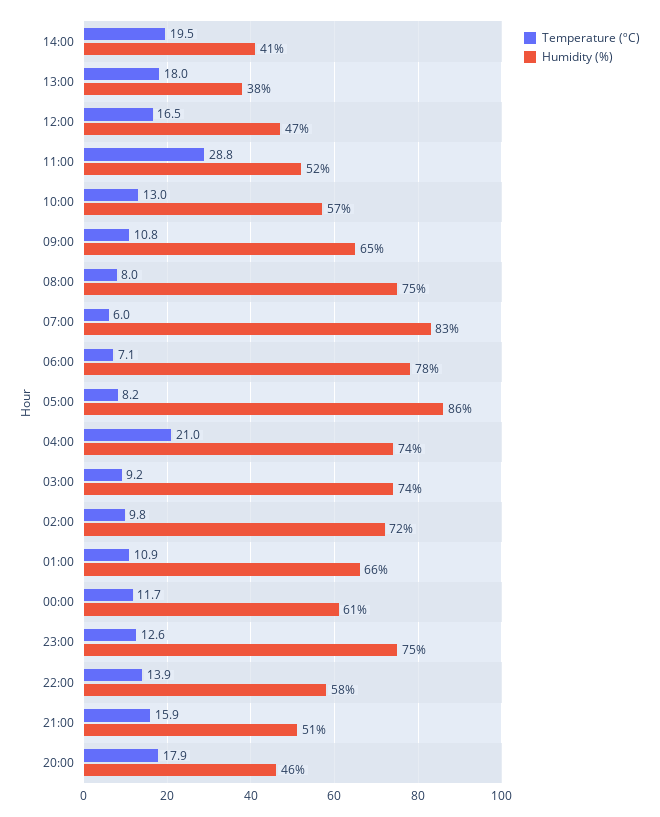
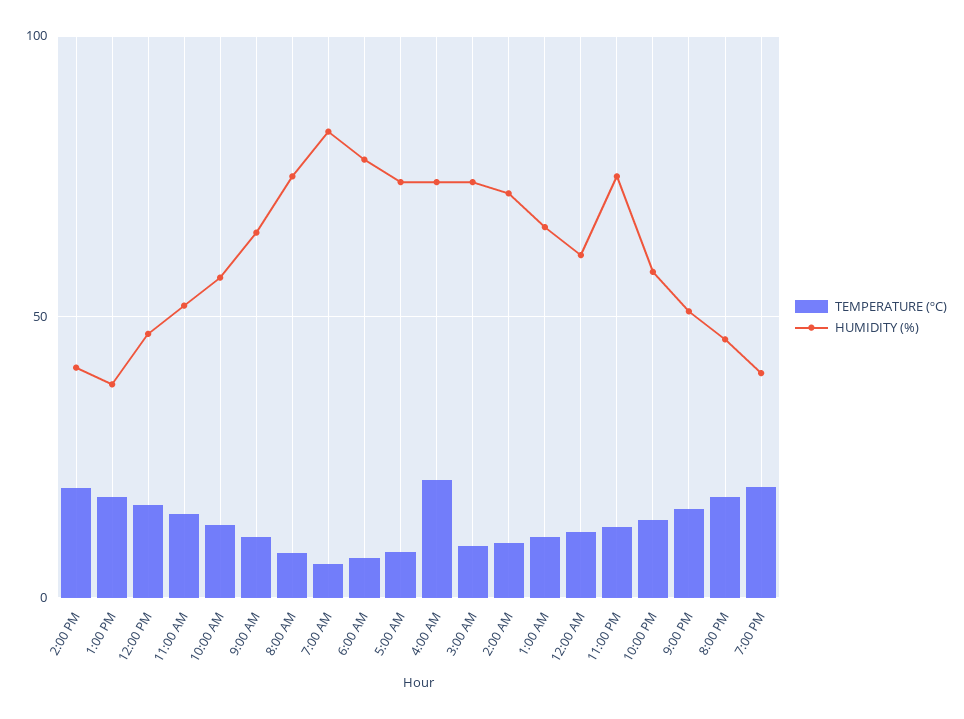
  {
    "Temperature (ºC)": {
      "14:00": 19.5,
      "13:00": 18,
      "12:00": 16.5,
-     "11:00": 28.8,
+     "11:00": 15,
      "10:00": 13,
      "09:00": 10.8,
      "08:00": 8,
      "07:00": 6,
      "06:00": 7.1,
      "05:00": 8.2,
      "04:00": 21,
      "03:00": 9.2,
      "02:00": 9.8,
      "01:00": 10.9,
      "00:00": 11.7,
      "23:00": 12.6,
      "22:00": 13.9,
      "21:00": 15.9,
-     "20:00": 17.9
+     "20:00": 17.9,
+     "7:00 PM": 20
    },
    "Humidity (%)": {
      "14:00": 41,
      "13:00": 38,
      "12:00": 47,
      "11:00": 52,
      "10:00": 57,
      "09:00": 65,
      "08:00": 75,
      "07:00": 83,
      "06:00": 78,
-     "05:00": 86,
+     "05:00": 75,
      "04:00": 74,
      "03:00": 74,
      "02:00": 72,
      "01:00": 66,
      "00:00": 61,
      "23:00": 75,
      "22:00": 58,
      "21:00": 51,
-     "20:00": 46
+     "20:00": 46,
+     "7:00 PM": 40
    }
  }

